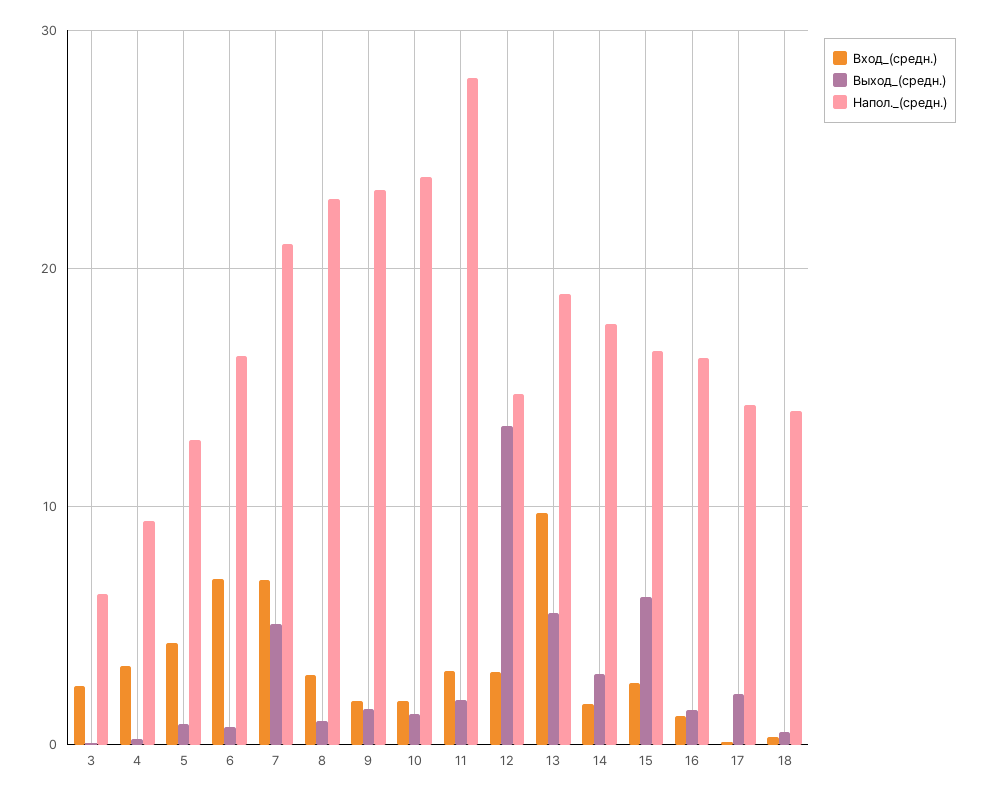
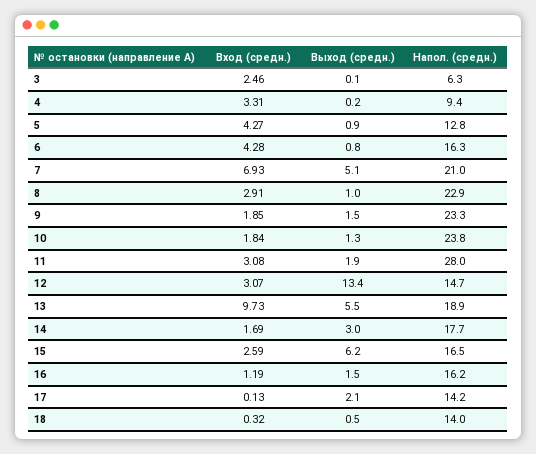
  {
    "Вход_(средн.)": {
      "3": 2.46,
      "4": 3.31,
      "5": 4.27,
-     "6": 7,
+     "6": 4.28,
      "7": 6.93,
      "8": 2.91,
      "9": 1.85,
      "10": 1.84,
      "11": 3.08,
      "12": 3.07,
      "13": 9.73,
      "14": 1.69,
      "15": 2.59,
      "16": 1.19,
      "17": 0.13,
      "18": 0.32
    },
    "Выход_(средн.)": {
      "3": 0.1,
      "4": 0.2,
      "5": 0.9,
      "6": 0.8,
      "7": 5.1,
      "8": 1,
      "9": 1.5,
      "10": 1.3,
      "11": 1.9,
      "12": 13.4,
      "13": 5.5,
      "14": 3,
      "15": 6.2,
      "16": 1.5,
      "17": 2.1,
      "18": 0.5
    },
    "Напол._(средн.)": {
      "3": 6.3,
      "4": 9.4,
      "5": 12.8,
      "6": 16.3,
      "7": 21,
      "8": 22.9,
      "9": 23.3,
      "10": 23.8,
      "11": 28,
      "12": 14.7,
      "13": 18.9,
      "14": 17.7,
      "15": 16.5,
      "16": 16.2,
      "17": 14.2,
      "18": 14
    }
  }

